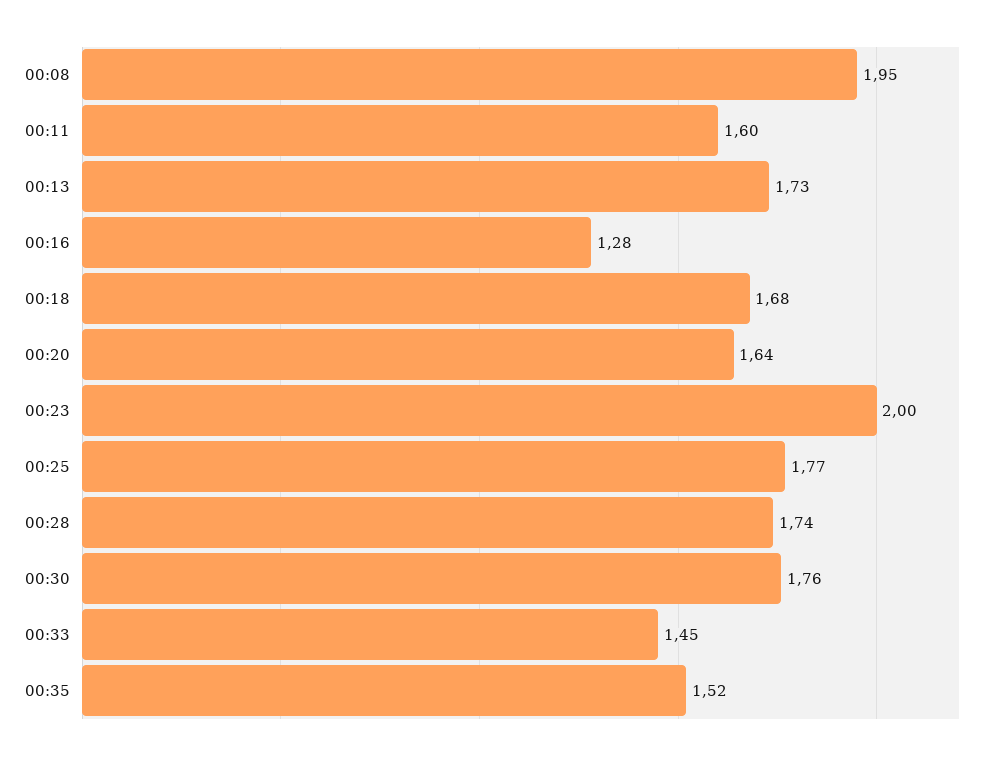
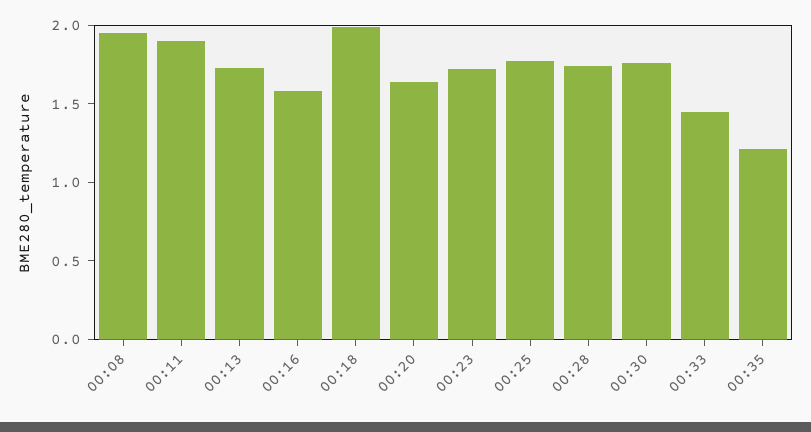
  {
    "00:08": 1.95,
-   "00:11": 1.6,
+   "00:11": 1.9,
    "00:13": 1.73,
-   "00:16": 1.28,
+   "00:16": 1.6,
-   "00:18": 1.68,
+   "00:18": 2,
    "00:20": 1.64,
-   "00:23": 2,
+   "00:23": 1.7,
    "00:25": 1.77,
    "00:28": 1.74,
    "00:30": 1.76,
    "00:33": 1.45,
-   "00:35": 1.52
+   "00:35": 1.2
  }

